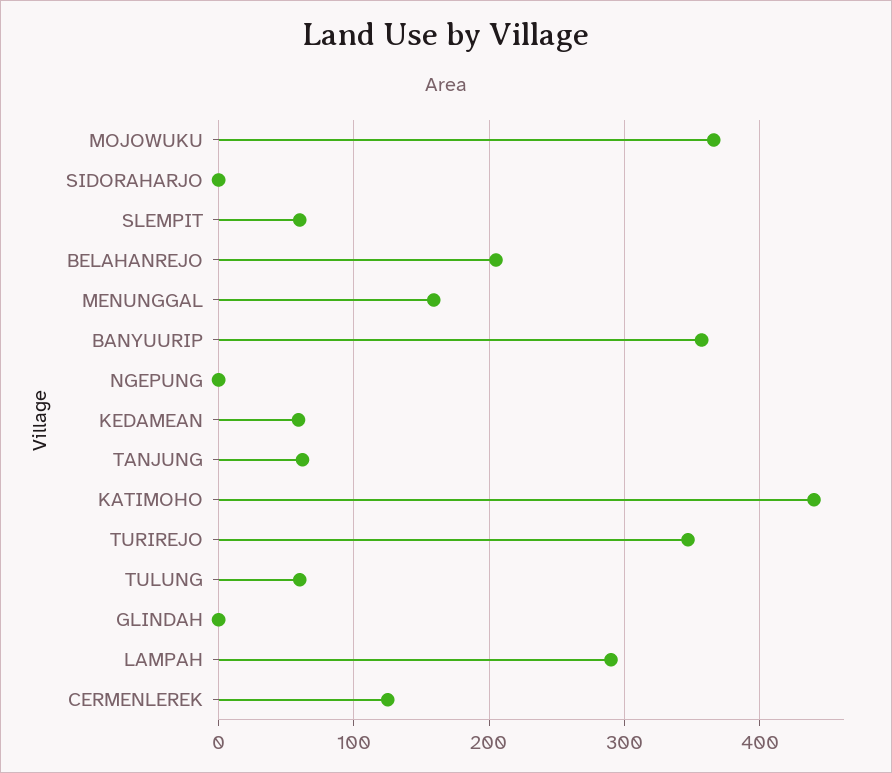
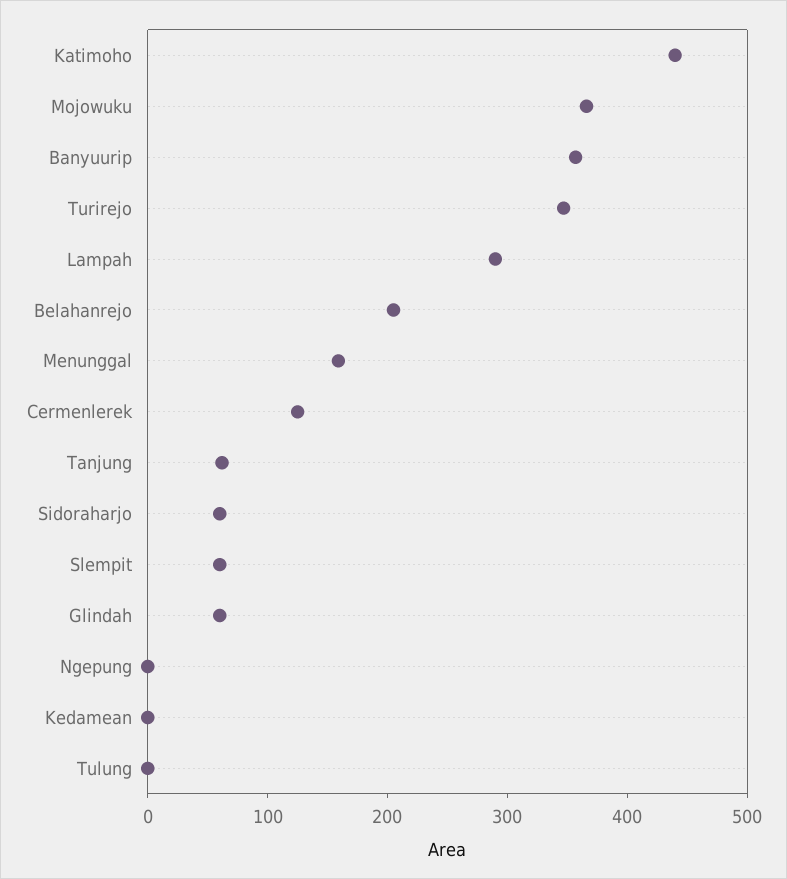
  {
    "MOJOWUKU": 370,
-   "SIDORAHARJO": 0,
+   "SIDORAHARJO": 60,
    "SLEMPIT": 60,
    "BELAHANREJO": 210,
    "MENUNGGAL": 160,
    "BANYUURIP": 360,
    "NGEPUNG": 0,
-   "KEDAMEAN": 60,
+   "KEDAMEAN": 0,
    "TANJUNG": 60,
    "KATIMOHO": 440,
    "TURIREJO": 350,
-   "TULUNG": 60,
+   "TULUNG": 0,
-   "GLINDAH": 0,
+   "GLINDAH": 60,
    "LAMPAH": 290,
    "CERMENLEREK": 130
  }

